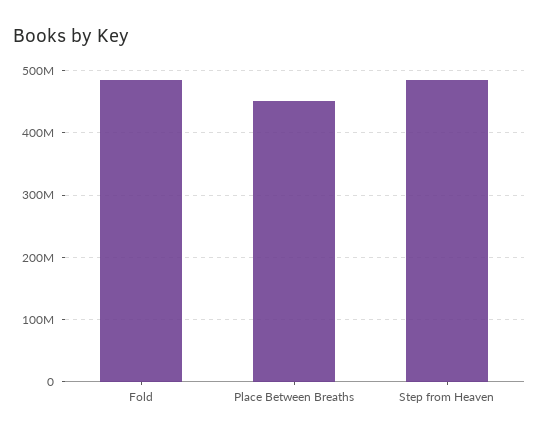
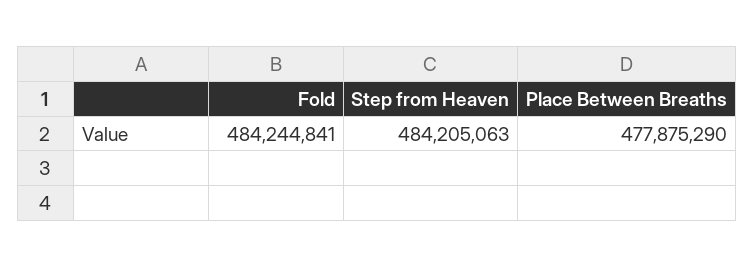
  {
    "Fold": 484244841,
-   "Place Between Breaths": 450000000,
+   "Place Between Breaths": 477875290,
    "Step from Heaven": 484205063
  }

